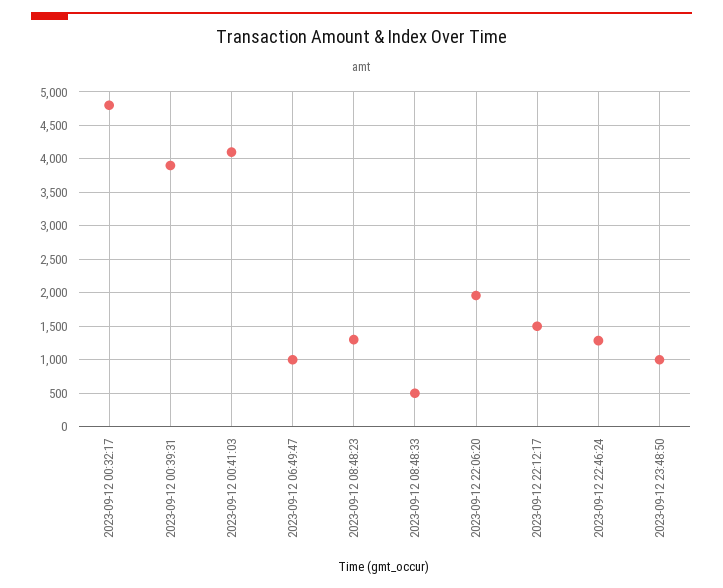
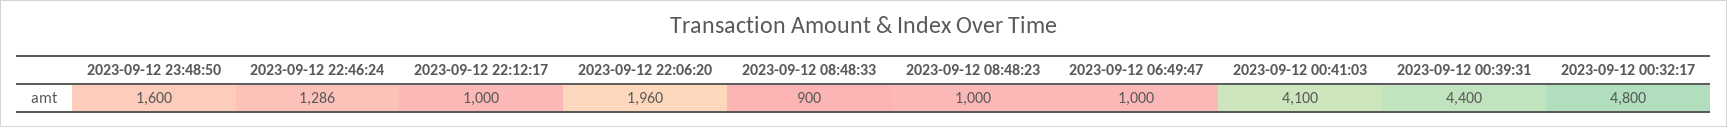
  {
    "2023-09-12 00:32:17": 4800,
-   "2023-09-12 00:39:31": 3900,
+   "2023-09-12 00:39:31": 4400,
    "2023-09-12 00:41:03": 4100,
    "2023-09-12 06:49:47": 1000,
-   "2023-09-12 08:48:23": 1300,
+   "2023-09-12 08:48:23": 1000,
-   "2023-09-12 08:48:33": 500,
+   "2023-09-12 08:48:33": 900,
    "2023-09-12 22:06:20": 1960,
-   "2023-09-12 22:12:17": 1500,
+   "2023-09-12 22:12:17": 1000,
    "2023-09-12 22:46:24": 1286,
-   "2023-09-12 23:48:50": 1000
+   "2023-09-12 23:48:50": 1600
  }

